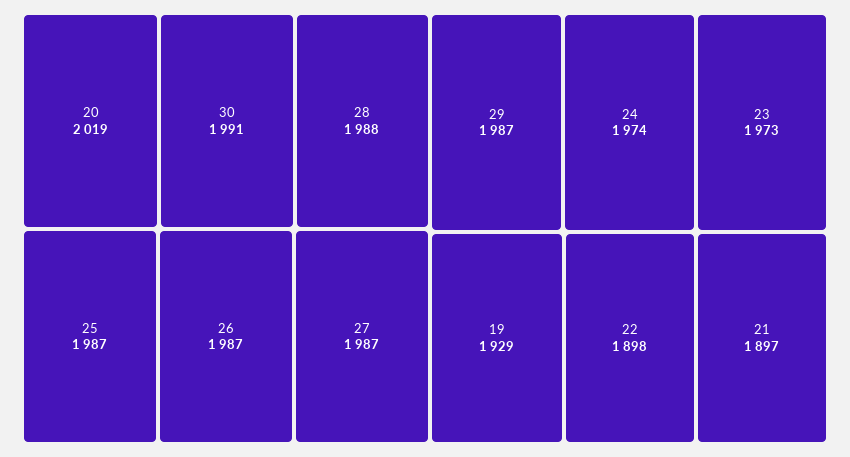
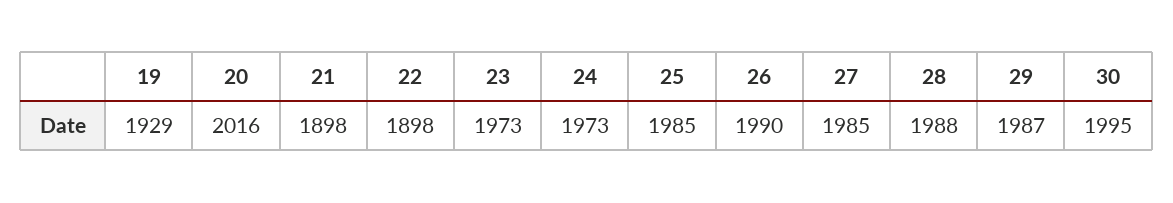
  {
-   "20": 2019,
+   "20": 2016,
-   "30": 1991,
+   "30": 1995,
    "28": 1988,
-   "25": 1987,
+   "25": 1985,
-   "26": 1987,
+   "26": 1990,
-   "27": 1987,
+   "27": 1985,
    "29": 1987,
-   "24": 1974,
+   "24": 1973,
    "23": 1973,
    "19": 1929,
    "22": 1898,
-   "21": 1897
+   "21": 1898
  }

